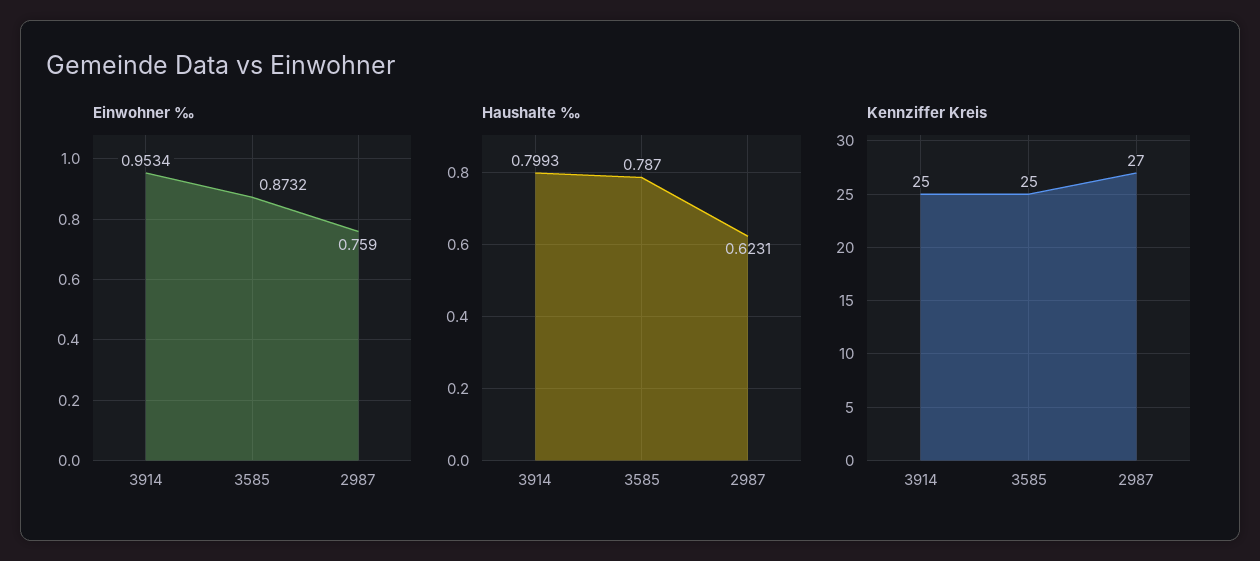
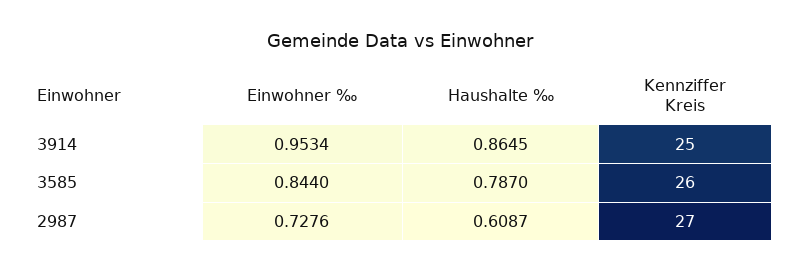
  {
    "Einwohner ‰": {
      "3914": 0.9534,
-     "3585": 0.8732,
+     "3585": 0.844,
-     "2987": 0.759
+     "2987": 0.7276
    },
    "Haushalte ‰": {
-     "3914": 0.7993,
+     "3914": 0.8645,
      "3585": 0.787,
-     "2987": 0.6231
+     "2987": 0.6087
    },
    "Kennziffer Kreis": {
      "3914": 25,
-     "3585": 25,
+     "3585": 26,
      "2987": 27
    }
  }

